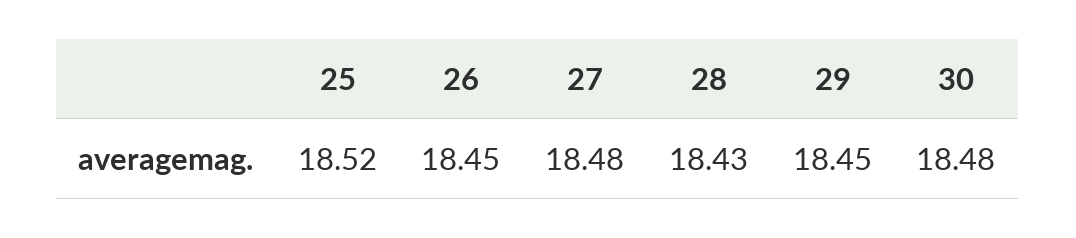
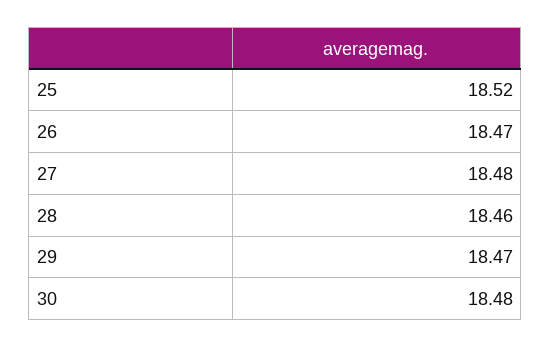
  {
    "25": 18.52,
-   "26": 18.45,
+   "26": 18.47,
    "27": 18.48,
-   "28": 18.43,
+   "28": 18.46,
-   "29": 18.45,
+   "29": 18.47,
    "30": 18.48
  }

